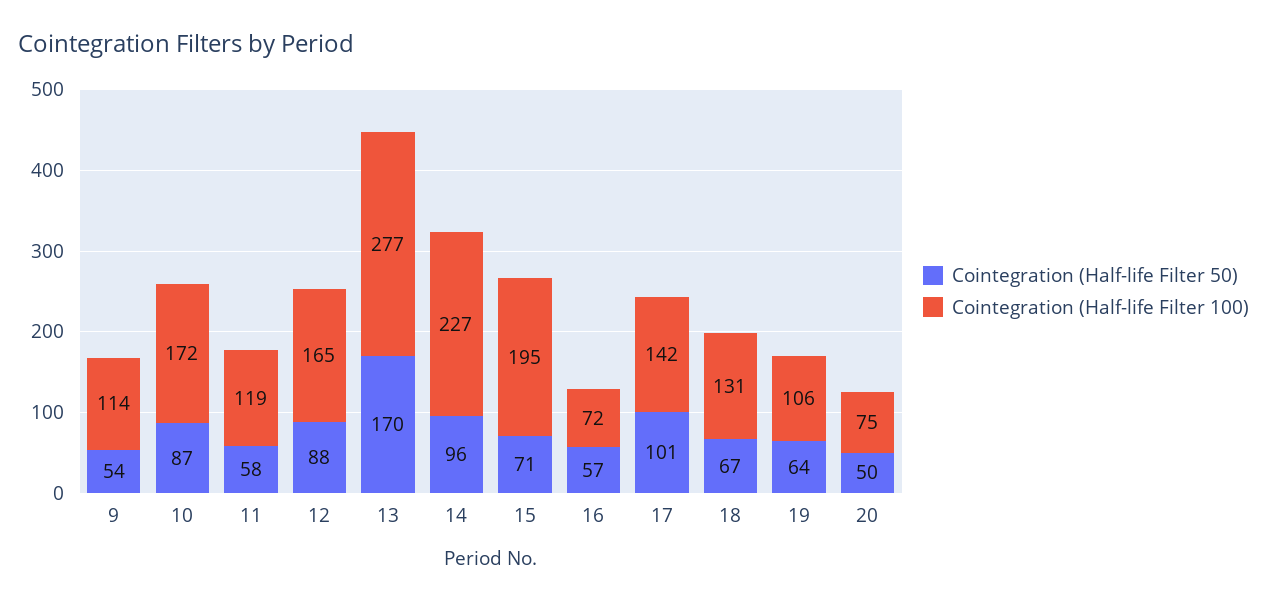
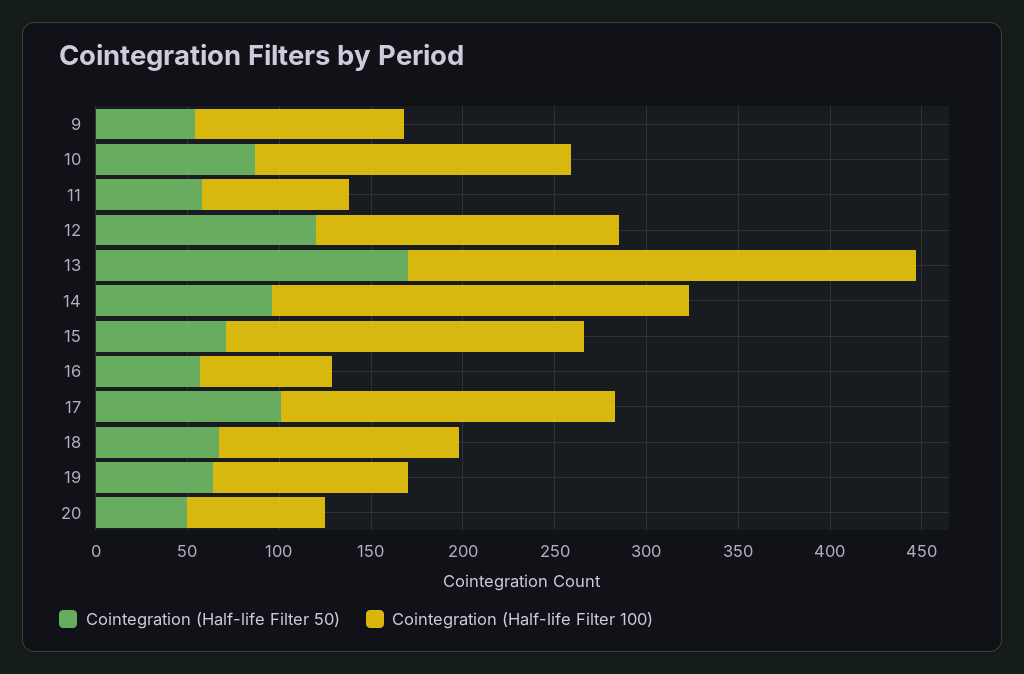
  {
    "Cointegration (Half-life Filter 50)": {
      "9": 54,
      "10": 87,
      "11": 58,
-     "12": 88,
+     "12": 120,
      "13": 170,
      "14": 96,
      "15": 71,
      "16": 57,
      "17": 101,
      "18": 67,
      "19": 64,
      "20": 50
    },
    "Cointegration (Half-life Filter 100)": {
      "9": 114,
      "10": 172,
-     "11": 119,
+     "11": 80,
      "12": 165,
      "13": 277,
      "14": 227,
      "15": 195,
      "16": 72,
-     "17": 142,
+     "17": 180,
      "18": 131,
      "19": 106,
      "20": 75
    }
  }

